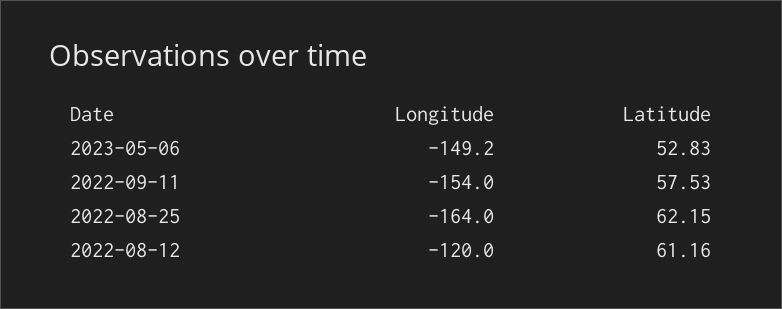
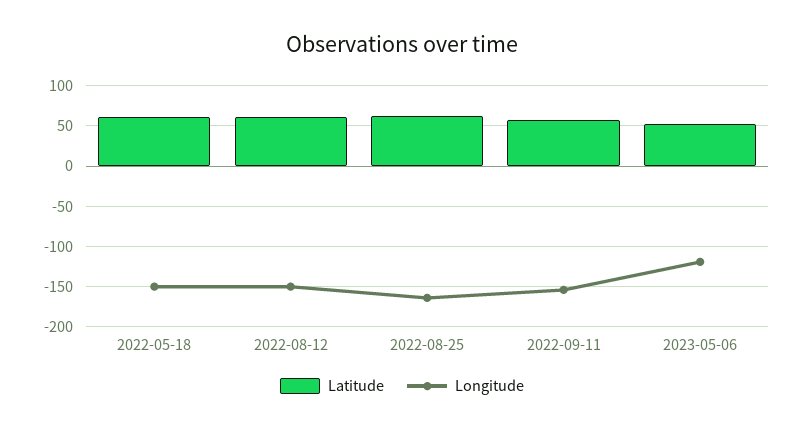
  {
    "Longitude": {
-     "2023-05-06": -149.2,
+     "2023-05-06": -120,
      "2022-09-11": -154,
      "2022-08-25": -164,
-     "2022-08-12": -120
+     "2022-08-12": -150,
+     "2022-05-18": -150
    },
    "Latitude": {
      "2023-05-06": 52.83,
      "2022-09-11": 57.53,
      "2022-08-25": 62.15,
-     "2022-08-12": 61.16
+     "2022-08-12": 61.16,
+     "2022-05-18": 60
    }
  }

